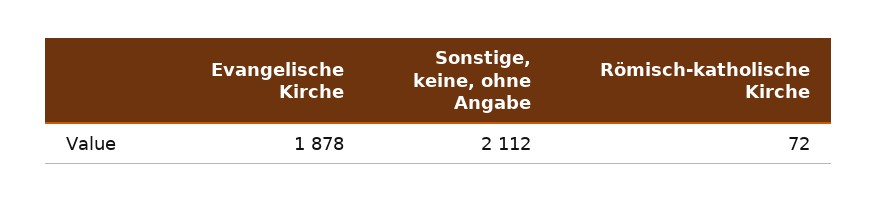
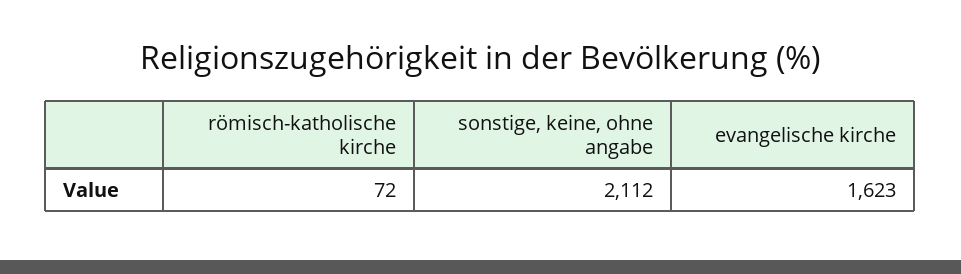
  {
-   "Evangelische Kirche": 1878,
+   "Evangelische Kirche": 1623,
    "Sonstige, keine, ohne Angabe": 2112,
    "Römisch-katholische Kirche": 72
  }

